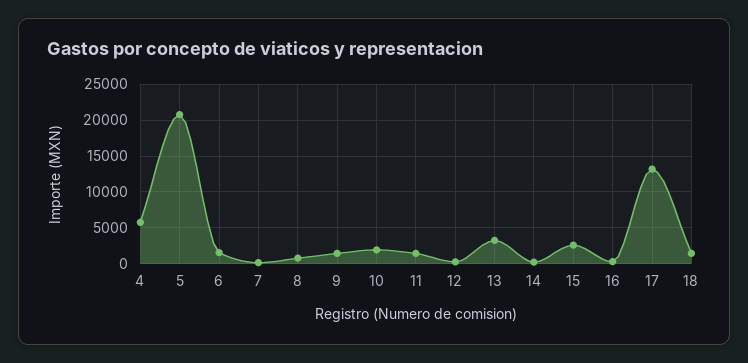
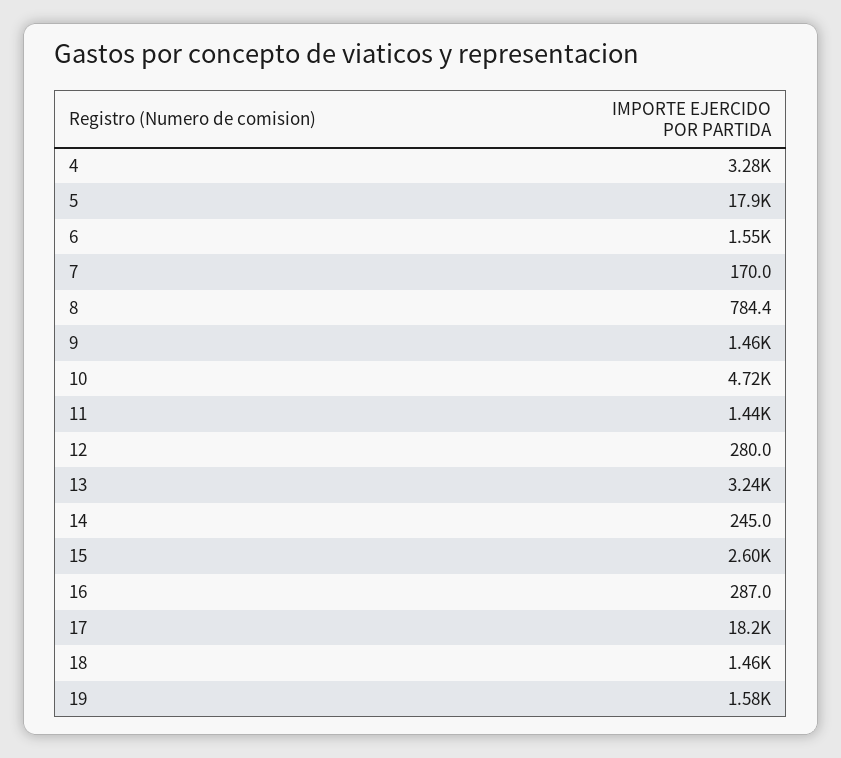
  {
-   "4": 6000,
+   "4": 3280,
-   "5": 21000,
+   "5": 17900,
    "6": 1550,
    "7": 170,
    "8": 784.4,
    "9": 1460,
-   "10": 2000,
+   "10": 4720,
    "11": 1440,
    "12": 280,
    "13": 3240,
    "14": 245,
    "15": 2600,
    "16": 287,
-   "17": 13000,
+   "17": 18200,
-   "18": 1460
+   "18": 1460,
+   "19": 1580
  }

